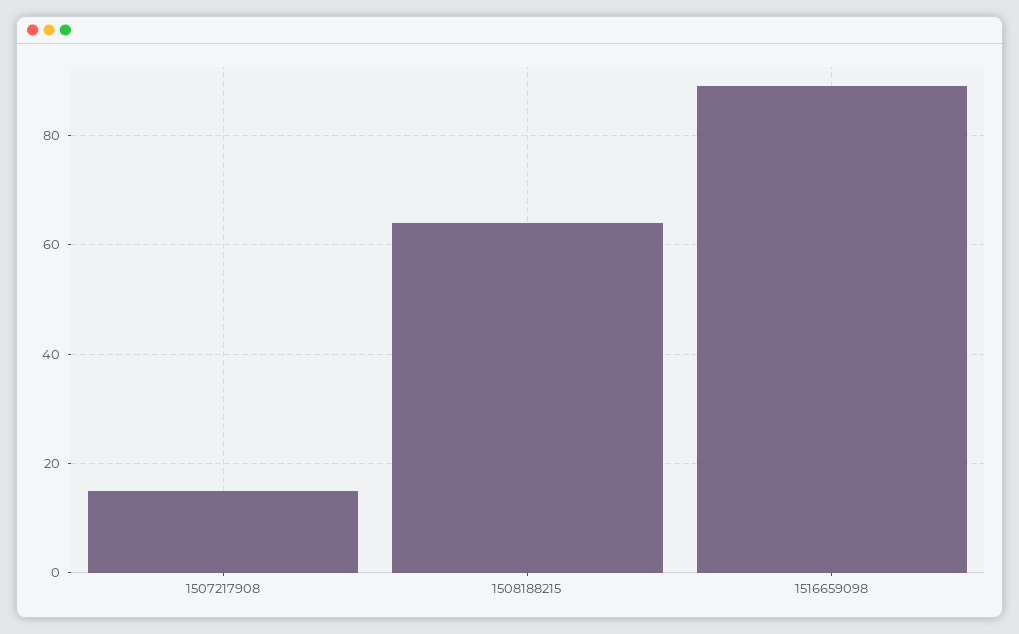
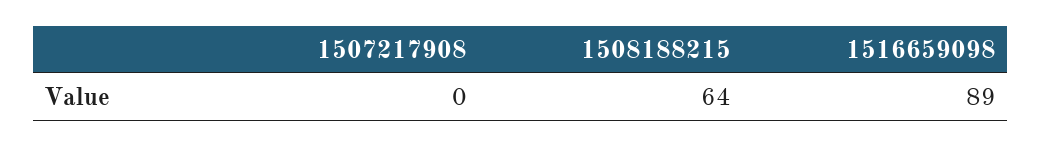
  {
-   "1507217908": 15,
+   "1507217908": 0,
    "1508188215": 64,
    "1516659098": 89
  }

